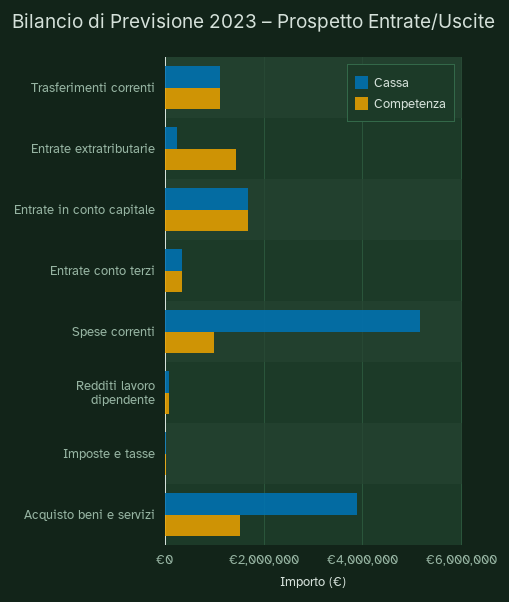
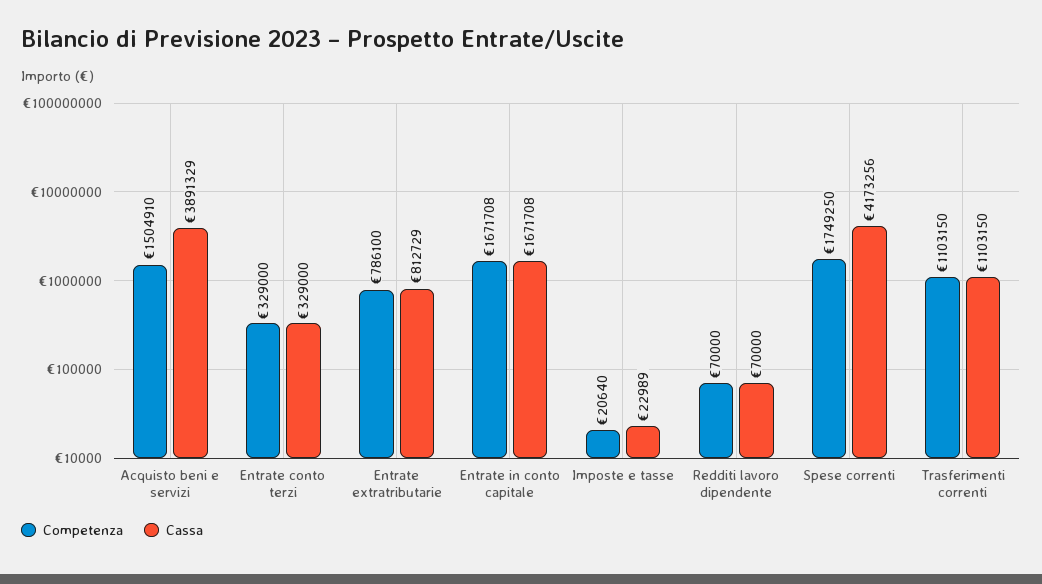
  {
    "Cassa": {
      "Trasferimenti correnti": 1103150,
-     "Entrate extratributarie": 200000,
+     "Entrate extratributarie": 812729,
      "Entrate in conto capitale": 1671708,
      "Entrate conto terzi": 329000,
-     "Spese correnti": 5200000,
+     "Spese correnti": 4173256,
      "Redditi lavoro dipendente": 70000,
      "Imposte e tasse": 22989,
      "Acquisto beni e servizi": 3891329
    },
    "Competenza": {
      "Trasferimenti correnti": 1103150,
-     "Entrate extratributarie": 1400000,
+     "Entrate extratributarie": 786100,
      "Entrate in conto capitale": 1671708,
      "Entrate conto terzi": 329000,
-     "Spese correnti": 1000000,
+     "Spese correnti": 1749250,
      "Redditi lavoro dipendente": 70000,
      "Imposte e tasse": 20640,
      "Acquisto beni e servizi": 1504910
    }
  }

